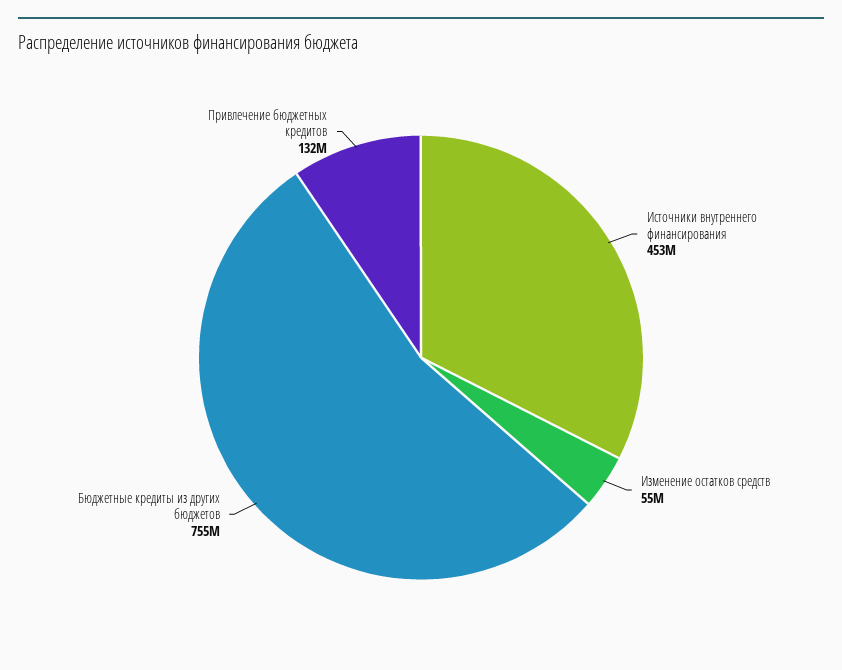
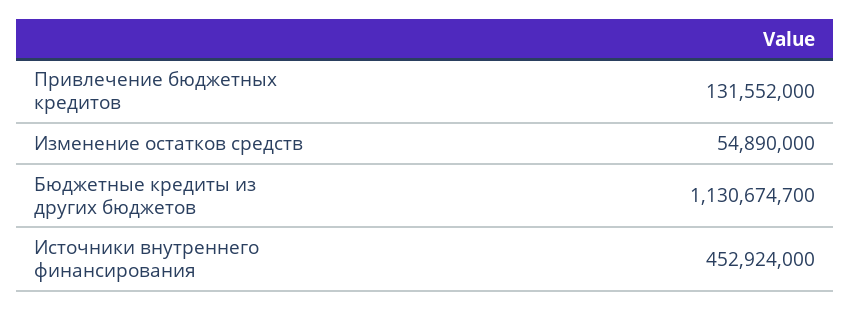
  {
    "Источники внутреннего финансирования": 452924000,
    "Изменение остатков средств": 54890000,
-   "Бюджетные кредиты из других бюджетов": 755000000,
+   "Бюджетные кредиты из других бюджетов": 1130674700,
    "Привлечение бюджетных кредитов": 131552000
  }

